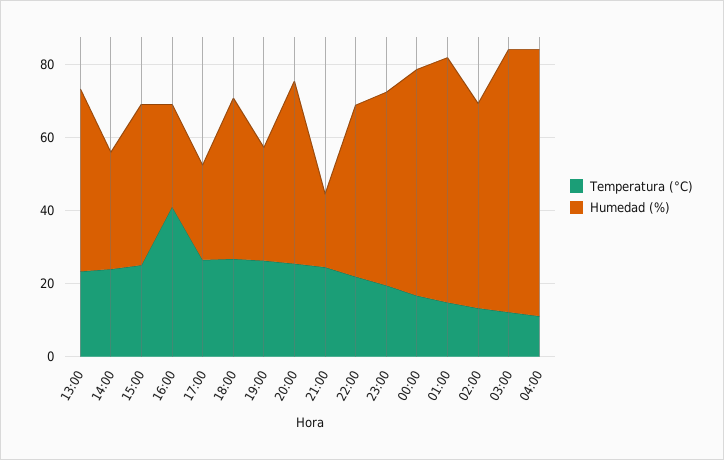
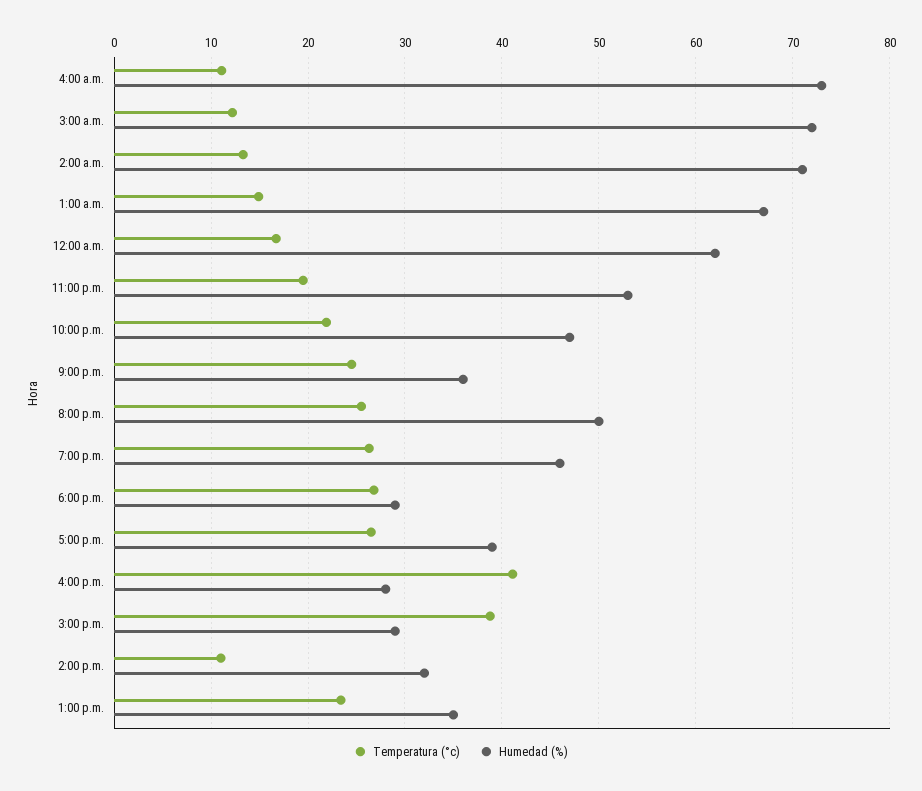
  {
    "Temperatura (°C)": {
      "13:00": 23,
-     "14:00": 25,
+     "14:00": 11,
-     "15:00": 25,
+     "15:00": 39,
      "16:00": 41,
      "17:00": 27,
      "18:00": 27,
      "19:00": 26,
      "20:00": 26,
      "21:00": 25,
      "22:00": 22,
      "23:00": 20,
      "00:00": 17,
      "01:00": 15,
      "02:00": 13,
      "03:00": 12,
      "04:00": 11
    },
    "Humedad (%)": {
-     "13:00": 50,
+     "13:00": 35,
      "14:00": 32,
-     "15:00": 45,
+     "15:00": 29,
      "16:00": 28,
-     "17:00": 25,
+     "17:00": 39,
-     "18:00": 45,
+     "18:00": 29,
-     "19:00": 30,
+     "19:00": 46,
      "20:00": 50,
-     "21:00": 20,
+     "21:00": 36,
      "22:00": 47,
      "23:00": 53,
      "00:00": 62,
      "01:00": 67,
-     "02:00": 55,
+     "02:00": 71,
      "03:00": 72,
      "04:00": 73
    }
  }

